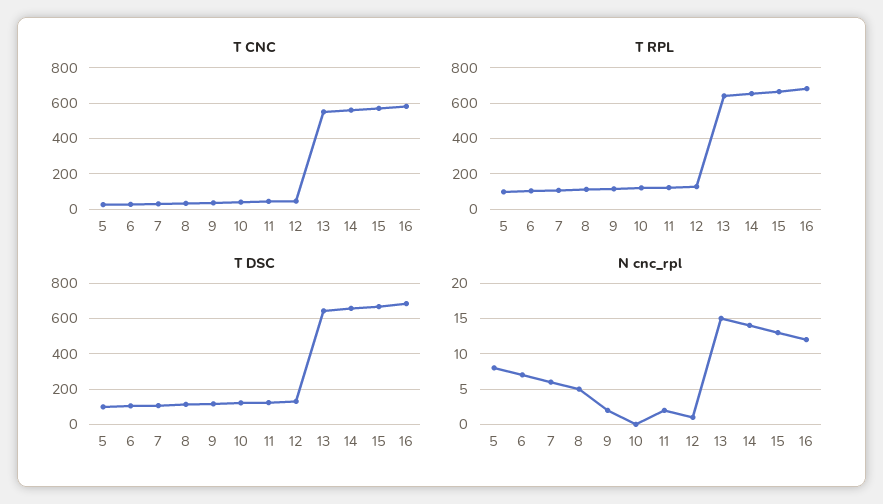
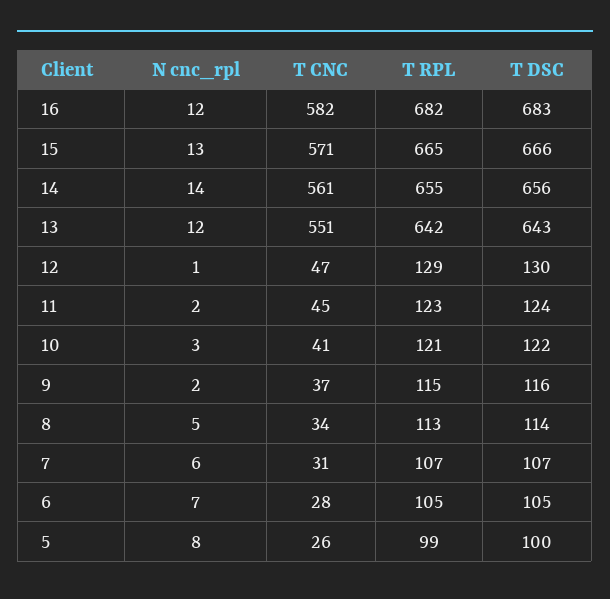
  {
    "T CNC": {
      "5": 26,
      "6": 28,
      "7": 31,
      "8": 34,
      "9": 37,
      "10": 41,
      "11": 45,
      "12": 47,
      "13": 551,
      "14": 561,
      "15": 571,
      "16": 582
    },
    "T RPL": {
      "5": 99,
      "6": 105,
      "7": 107,
      "8": 113,
      "9": 115,
      "10": 121,
      "11": 123,
      "12": 129,
      "13": 642,
      "14": 655,
      "15": 665,
      "16": 682
    },
    "T DSC": {
      "5": 100,
      "6": 105,
      "7": 107,
      "8": 114,
      "9": 116,
      "10": 122,
      "11": 124,
      "12": 130,
      "13": 643,
      "14": 656,
      "15": 666,
      "16": 683
    },
    "N cnc_rpl": {
      "5": 8,
      "6": 7,
      "7": 6,
      "8": 5,
      "9": 2,
-     "10": 0,
+     "10": 3,
      "11": 2,
      "12": 1,
-     "13": 15,
+     "13": 12,
      "14": 14,
      "15": 13,
      "16": 12
    }
  }

